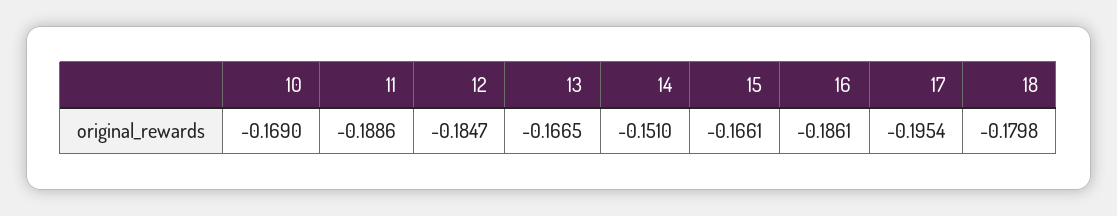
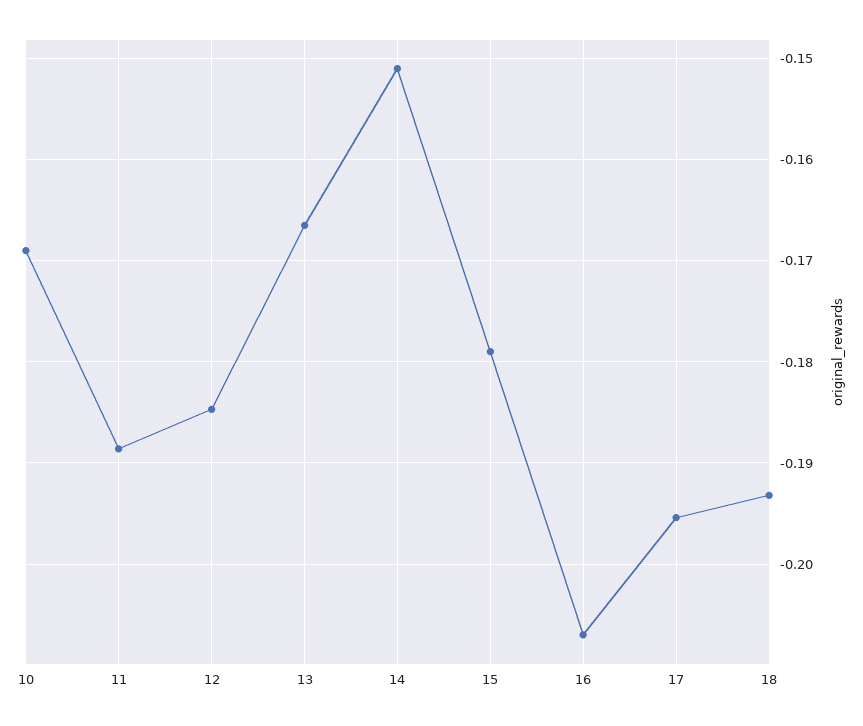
  {
    "10": -0.169,
    "11": -0.1886,
    "12": -0.1847,
    "13": -0.1665,
    "14": -0.151,
-   "15": -0.1661,
+   "15": -0.179,
-   "16": -0.1861,
+   "16": -0.207,
    "17": -0.1954,
-   "18": -0.1798
+   "18": -0.193
  }

